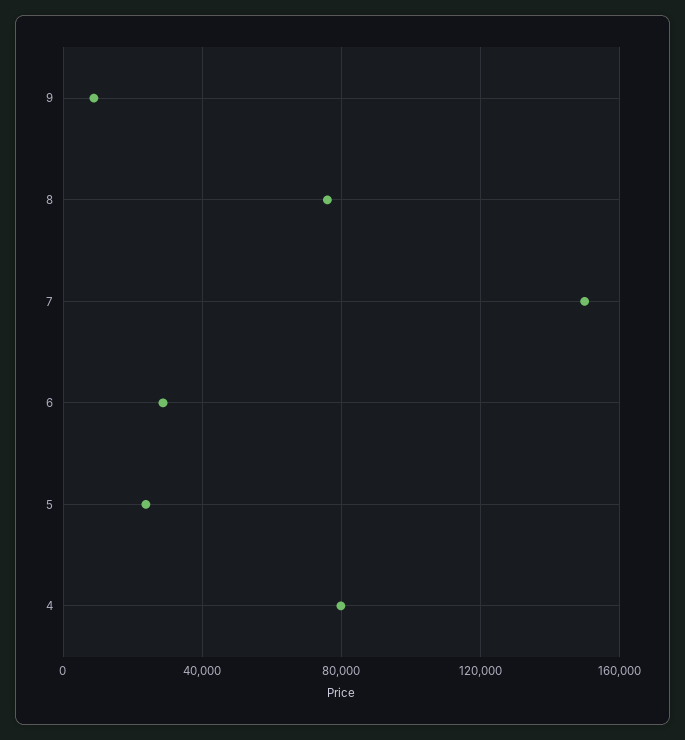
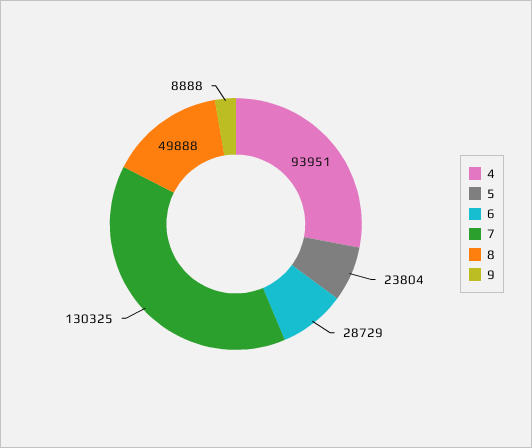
  {
    "9": 8888,
-   "8": 75000,
+   "8": 49888,
-   "7": 150000,
+   "7": 130325,
    "6": 28729,
    "5": 23804,
-   "4": 80000
+   "4": 93951
  }

